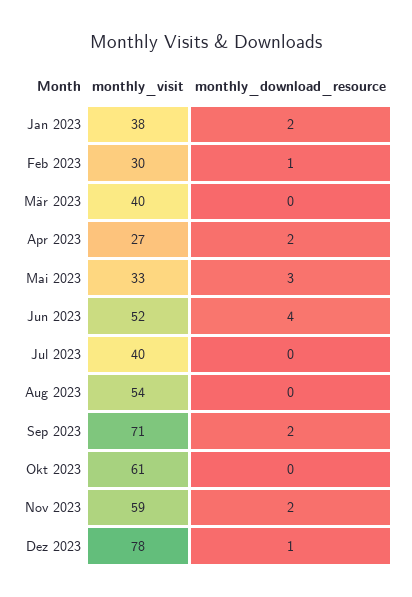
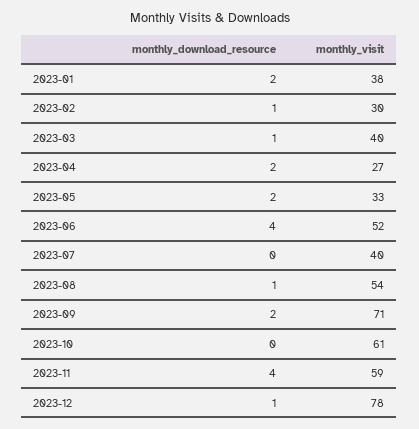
  {
    "monthly_visit": {
      "Jan 2023": 38,
      "Feb 2023": 30,
      "Mär 2023": 40,
      "Apr 2023": 27,
      "Mai 2023": 33,
      "Jun 2023": 52,
      "Jul 2023": 40,
      "Aug 2023": 54,
      "Sep 2023": 71,
      "Okt 2023": 61,
      "Nov 2023": 59,
      "Dez 2023": 78
    },
    "monthly_download_resource": {
      "Jan 2023": 2,
      "Feb 2023": 1,
-     "Mär 2023": 0,
+     "Mär 2023": 1,
      "Apr 2023": 2,
-     "Mai 2023": 3,
+     "Mai 2023": 2,
      "Jun 2023": 4,
      "Jul 2023": 0,
-     "Aug 2023": 0,
+     "Aug 2023": 1,
      "Sep 2023": 2,
      "Okt 2023": 0,
-     "Nov 2023": 2,
+     "Nov 2023": 4,
      "Dez 2023": 1
    }
  }

